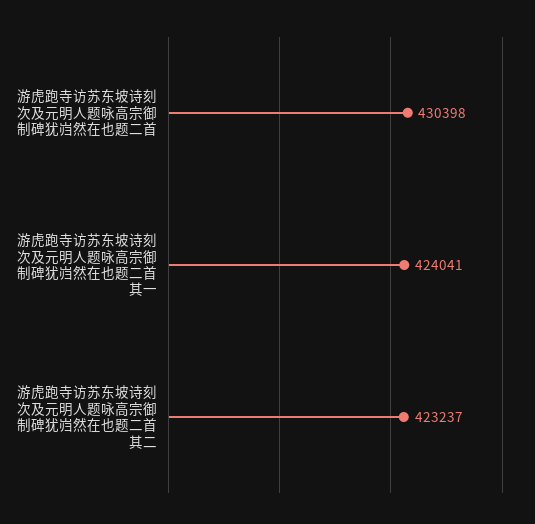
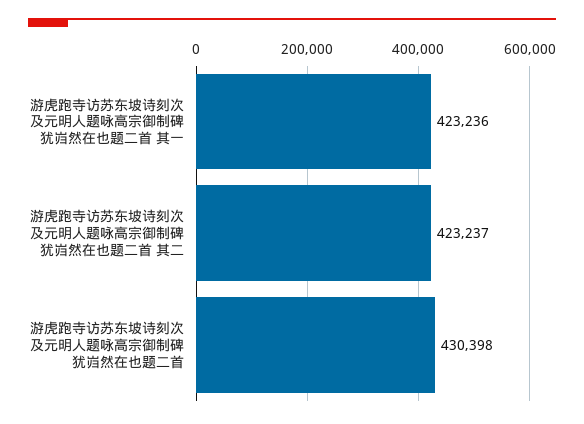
  {
    "游虎跑寺访苏东坡诗刻次及元明人题咏高宗御制碑犹岿然在也题二首": 430398,
-   "游虎跑寺访苏东坡诗刻次及元明人题咏高宗御制碑犹岿然在也题二首 其一": 424041,
+   "游虎跑寺访苏东坡诗刻次及元明人题咏高宗御制碑犹岿然在也题二首 其一": 423236,
    "游虎跑寺访苏东坡诗刻次及元明人题咏高宗御制碑犹岿然在也题二首 其二": 423237
  }

